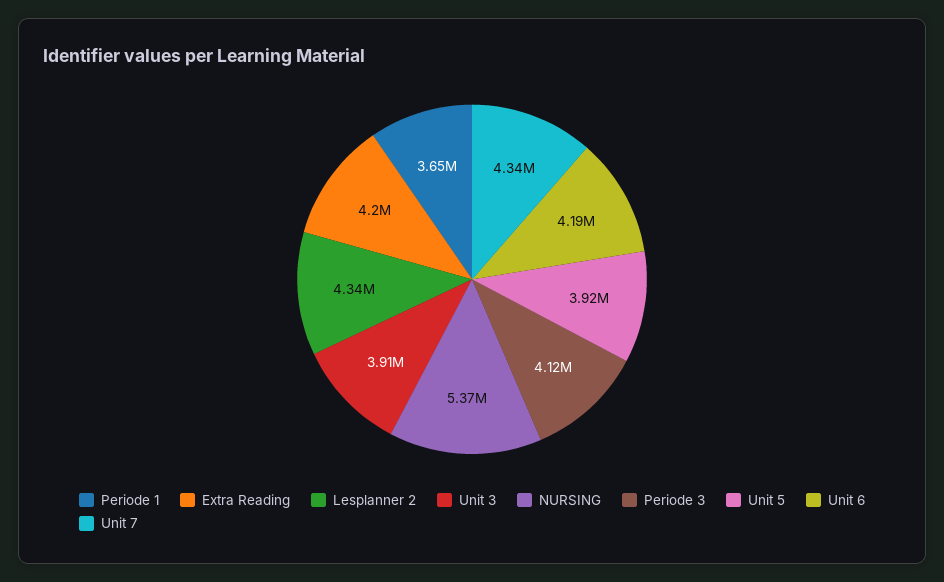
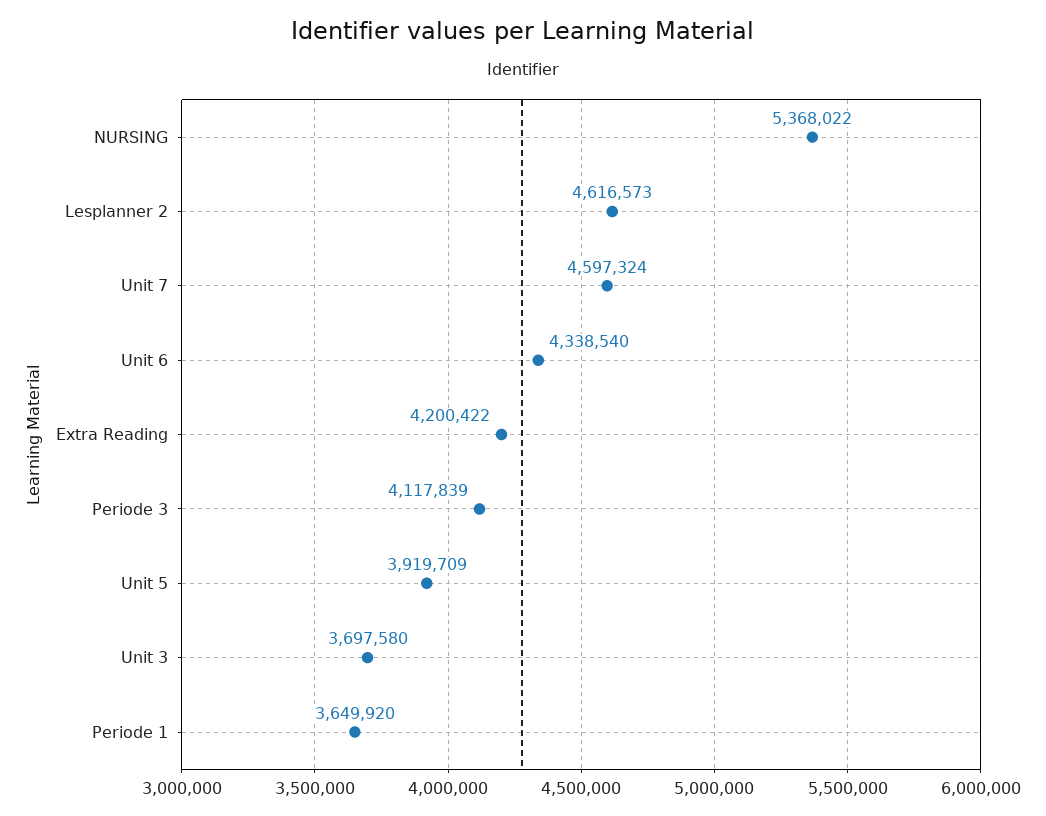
  {
    "Periode 1": 3649920,
    "Extra Reading": 4200422,
-   "Lesplanner 2": 4340000,
+   "Lesplanner 2": 4616573,
-   "Unit 3": 3910000,
+   "Unit 3": 3697580,
    "NURSING": 5368022,
    "Periode 3": 4117839,
    "Unit 5": 3919709,
-   "Unit 6": 4190000,
+   "Unit 6": 4338540,
-   "Unit 7": 4340000
+   "Unit 7": 4597324
  }

